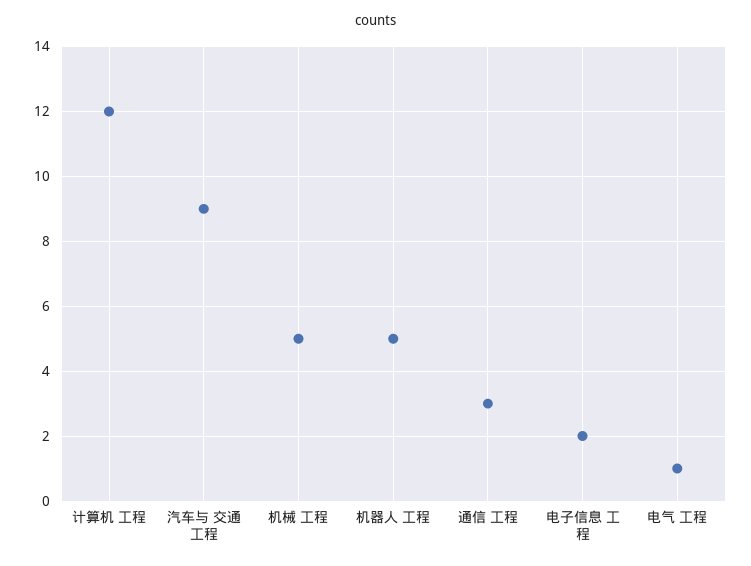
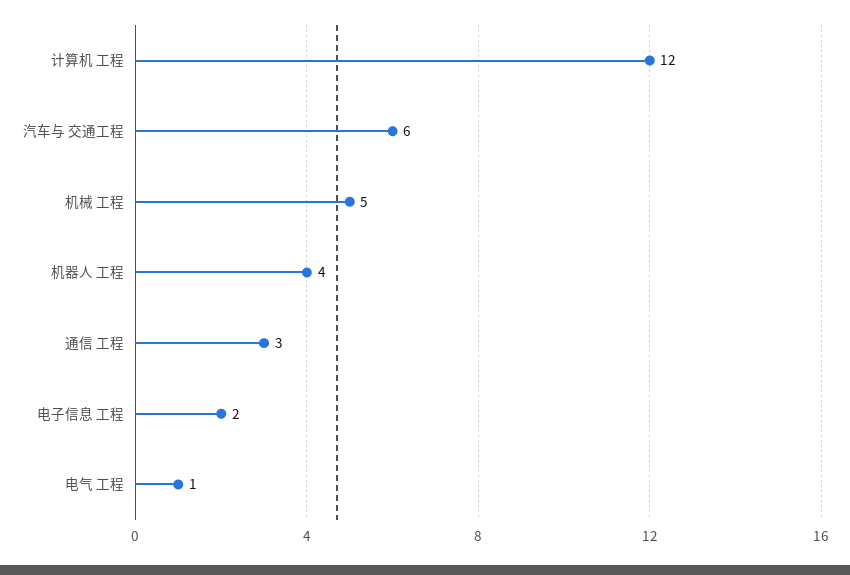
  {
    "计算机 工程": 12,
-   "汽车与 交通工程": 9,
+   "汽车与 交通工程": 6,
    "机械 工程": 5,
-   "机器人 工程": 5,
+   "机器人 工程": 4,
    "通信 工程": 3,
    "电子信息 工程": 2,
    "电气 工程": 1
  }

